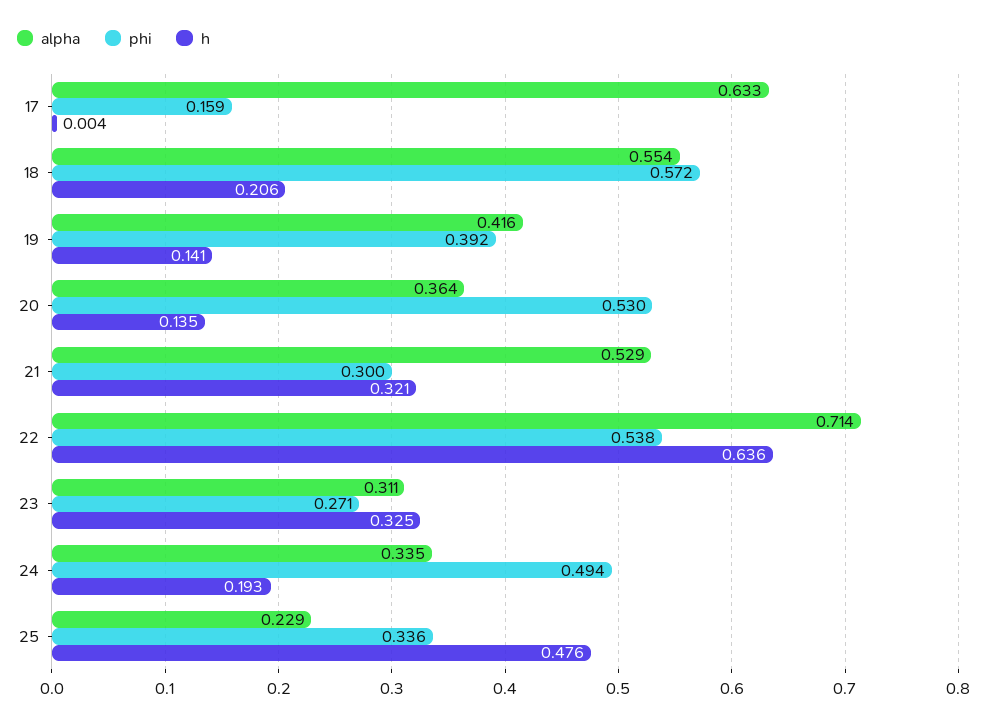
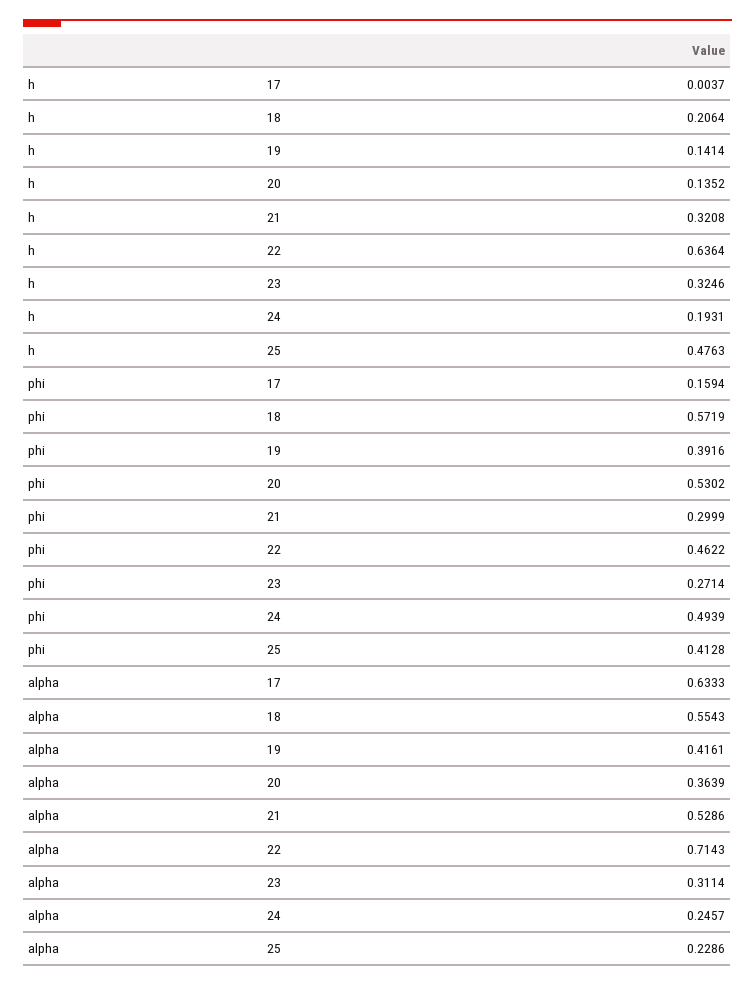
  {
    "alpha": {
      "17": 0.6333,
      "18": 0.5543,
      "19": 0.4161,
      "20": 0.3639,
      "21": 0.5286,
      "22": 0.7143,
      "23": 0.3114,
-     "24": 0.335,
+     "24": 0.2457,
      "25": 0.2286
    },
    "phi": {
      "17": 0.1594,
      "18": 0.5719,
      "19": 0.3916,
      "20": 0.5302,
      "21": 0.2999,
-     "22": 0.538,
+     "22": 0.4622,
      "23": 0.2714,
      "24": 0.4939,
-     "25": 0.336
+     "25": 0.4128
    },
    "h": {
      "17": 0.0037,
      "18": 0.2064,
      "19": 0.1414,
      "20": 0.1352,
      "21": 0.3208,
      "22": 0.6364,
      "23": 0.3246,
      "24": 0.1931,
      "25": 0.4763
    }
  }

